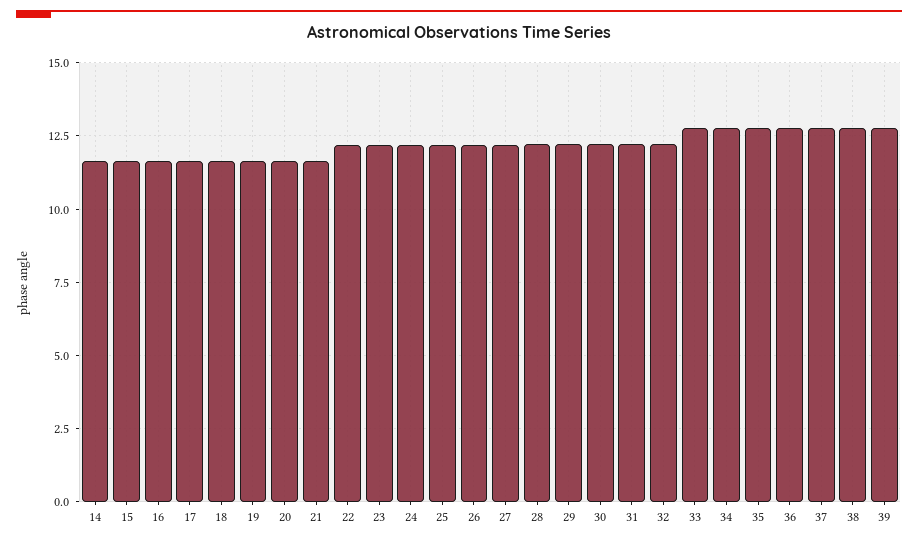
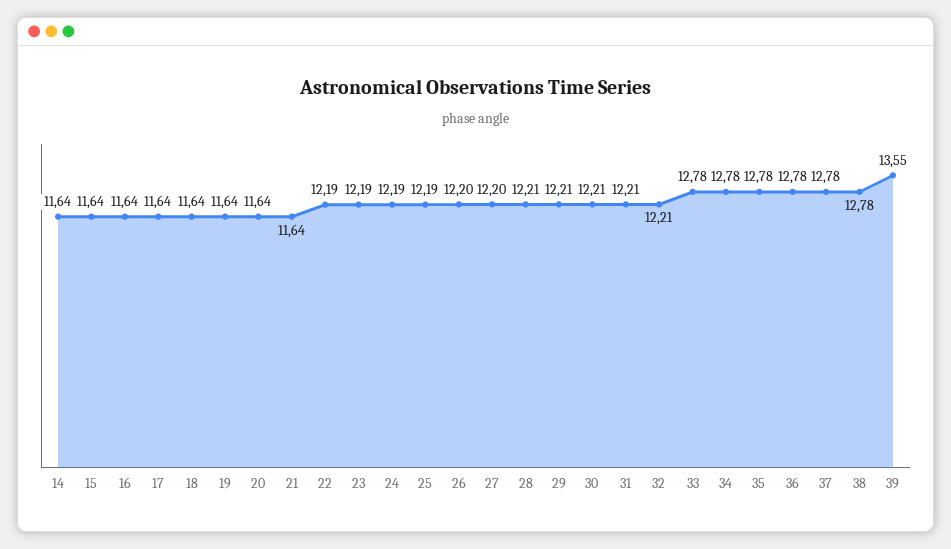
  {
    "14": 11.64,
    "15": 11.64,
    "16": 11.64,
    "17": 11.64,
    "18": 11.64,
    "19": 11.64,
    "20": 11.64,
    "21": 11.64,
    "22": 12.19,
    "23": 12.19,
    "24": 12.19,
    "25": 12.19,
    "26": 12.2,
    "27": 12.2,
    "28": 12.21,
    "29": 12.21,
    "30": 12.21,
    "31": 12.21,
    "32": 12.21,
    "33": 12.78,
    "34": 12.78,
    "35": 12.78,
    "36": 12.78,
    "37": 12.78,
    "38": 12.78,
-   "39": 12.75
+   "39": 13.55
  }

